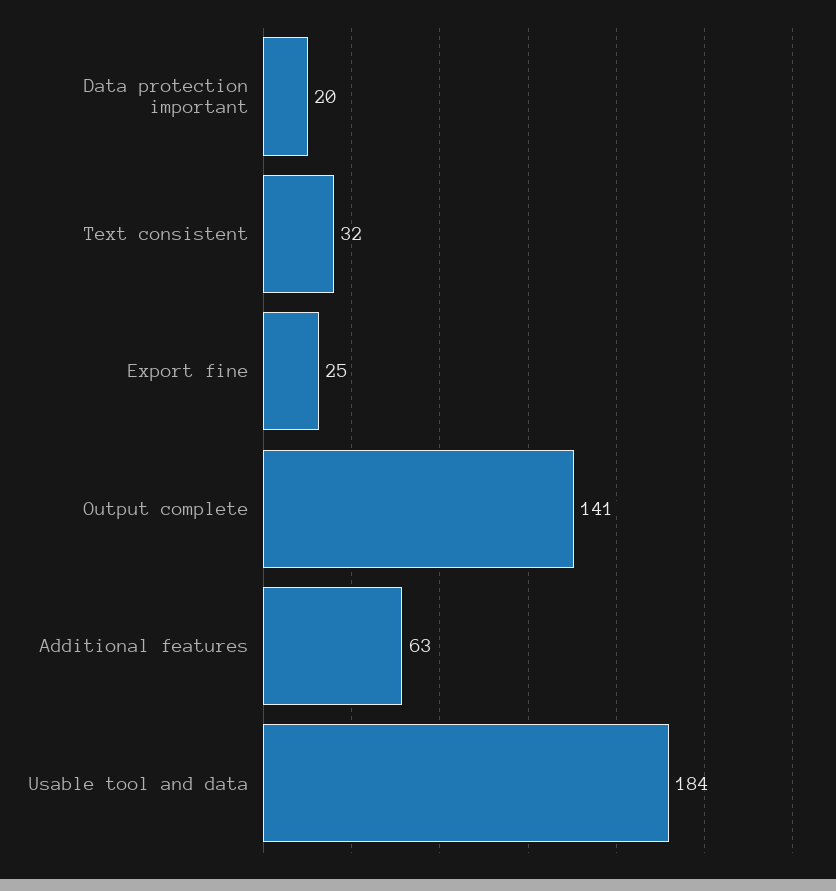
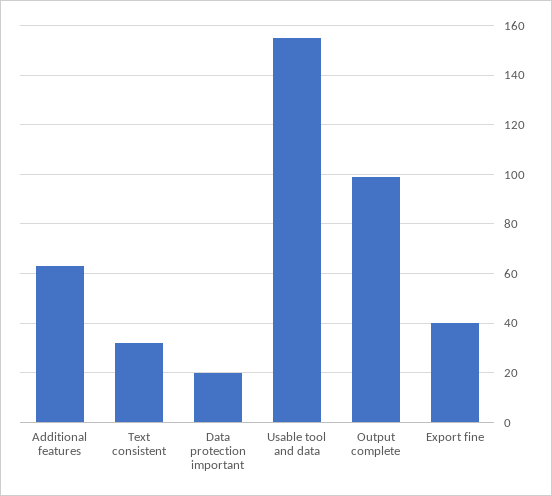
  {
    "Data protection important": 20,
    "Text consistent": 32,
-   "Export fine": 25,
+   "Export fine": 40,
-   "Output complete": 141,
+   "Output complete": 100,
    "Additional features": 63,
-   "Usable tool and data": 184
+   "Usable tool and data": 155
  }

